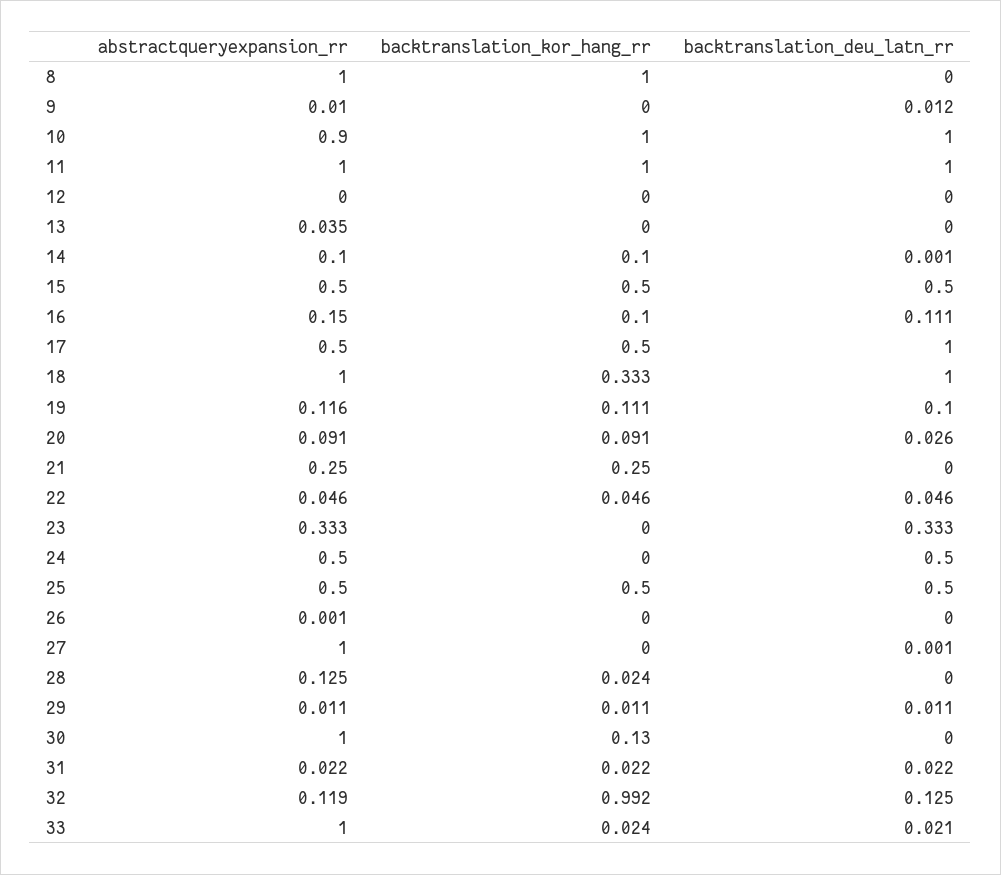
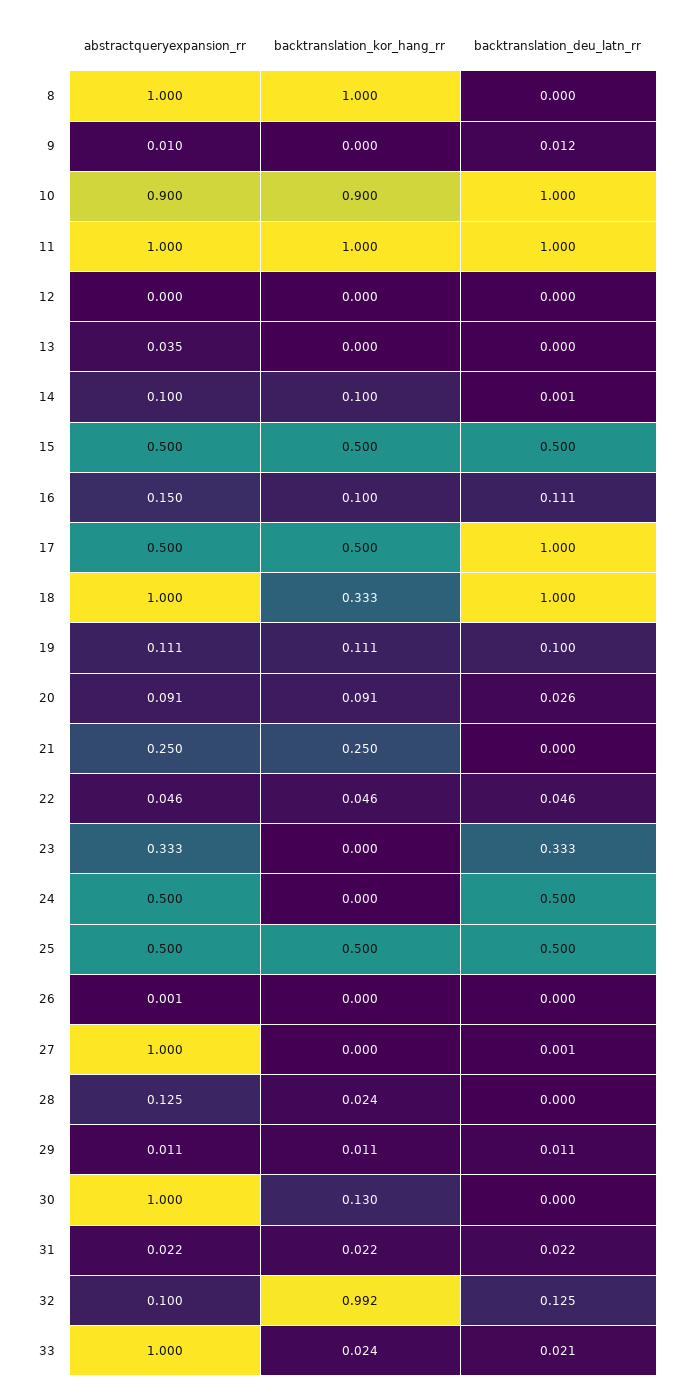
  {
    "abstractqueryexpansion_rr": {
      "8": 1,
      "9": 0.01,
      "10": 0.9,
      "11": 1,
      "12": 0,
      "13": 0.035,
      "14": 0.1,
      "15": 0.5,
      "16": 0.15,
      "17": 0.5,
      "18": 1,
-     "19": 0.116,
+     "19": 0.111,
      "20": 0.091,
      "21": 0.25,
      "22": 0.046,
      "23": 0.333,
      "24": 0.5,
      "25": 0.5,
      "26": 0.001,
      "27": 1,
      "28": 0.125,
      "29": 0.011,
      "30": 1,
      "31": 0.022,
-     "32": 0.119,
+     "32": 0.1,
      "33": 1
    },
    "backtranslation_kor_hang_rr": {
      "8": 1,
      "9": 0,
-     "10": 1,
+     "10": 0.9,
      "11": 1,
      "12": 0,
      "13": 0,
      "14": 0.1,
      "15": 0.5,
      "16": 0.1,
      "17": 0.5,
      "18": 0.333,
      "19": 0.111,
      "20": 0.091,
      "21": 0.25,
      "22": 0.046,
      "23": 0,
      "24": 0,
      "25": 0.5,
      "26": 0,
      "27": 0,
      "28": 0.024,
      "29": 0.011,
      "30": 0.13,
      "31": 0.022,
      "32": 0.992,
      "33": 0.024
    },
    "backtranslation_deu_latn_rr": {
      "8": 0,
      "9": 0.012,
      "10": 1,
      "11": 1,
      "12": 0,
      "13": 0,
      "14": 0.001,
      "15": 0.5,
      "16": 0.111,
      "17": 1,
      "18": 1,
      "19": 0.1,
      "20": 0.026,
      "21": 0,
      "22": 0.046,
      "23": 0.333,
      "24": 0.5,
      "25": 0.5,
      "26": 0,
      "27": 0.001,
      "28": 0,
      "29": 0.011,
      "30": 0,
      "31": 0.022,
      "32": 0.125,
      "33": 0.021
    }
  }

